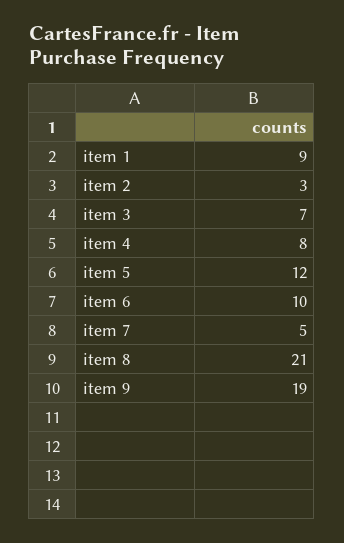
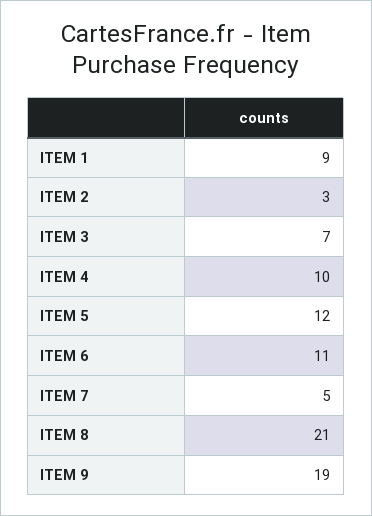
  {
    "item 1": 9,
    "item 2": 3,
    "item 3": 7,
-   "item 4": 8,
+   "item 4": 10,
    "item 5": 12,
-   "item 6": 10,
+   "item 6": 11,
    "item 7": 5,
    "item 8": 21,
    "item 9": 19
  }

